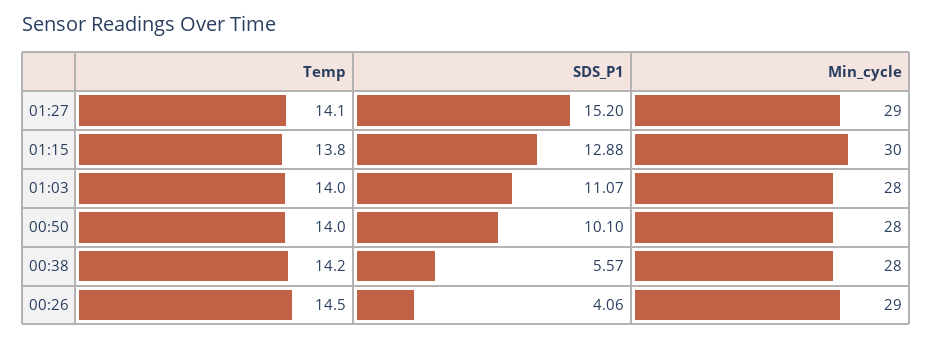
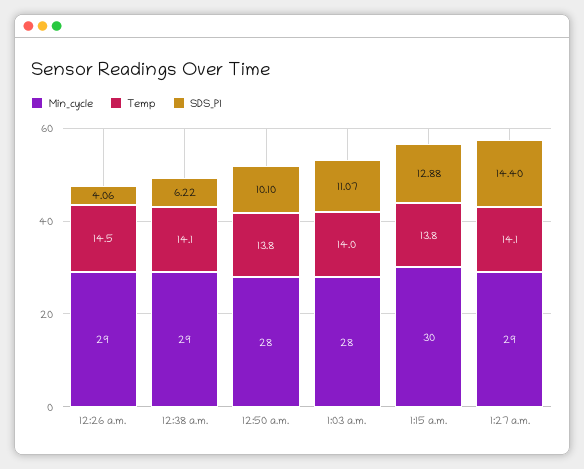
  {
    "Temp": {
      "01:27": 14.1,
      "01:15": 13.8,
      "01:03": 14,
-     "00:50": 14,
+     "00:50": 13.8,
-     "00:38": 14.2,
+     "00:38": 14.1,
      "00:26": 14.5
    },
    "SDS_P1": {
-     "01:27": 15.2,
+     "01:27": 14.4,
      "01:15": 12.88,
      "01:03": 11.07,
      "00:50": 10.1,
-     "00:38": 5.57,
+     "00:38": 6.22,
      "00:26": 4.06
    },
    "Min_cycle": {
      "01:27": 29,
      "01:15": 30,
      "01:03": 28,
      "00:50": 28,
-     "00:38": 28,
+     "00:38": 29,
      "00:26": 29
    }
  }

